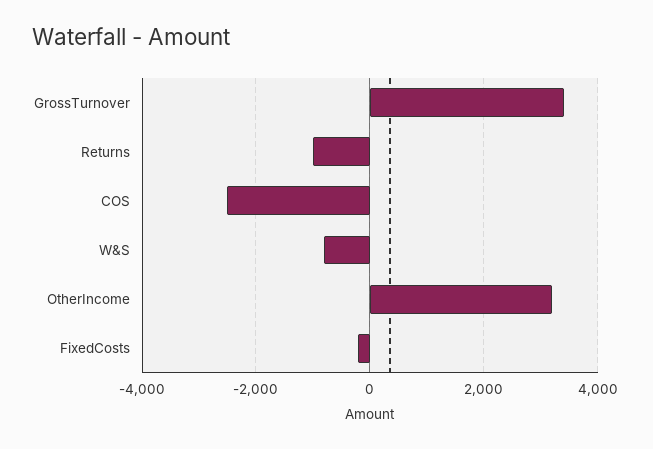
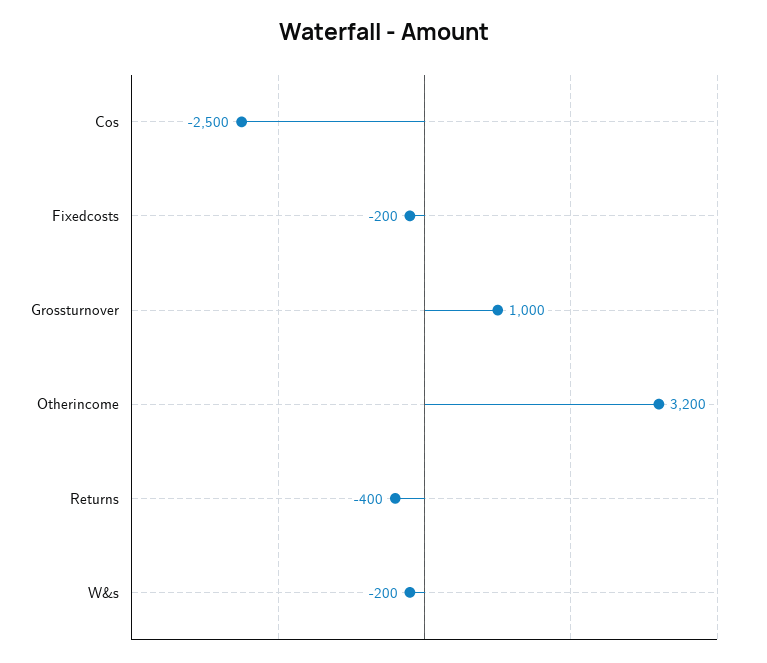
  {
-   "GrossTurnover": 3400,
+   "GrossTurnover": 1000,
-   "Returns": -1000,
+   "Returns": -400,
    "COS": -2500,
-   "W&S": -800,
+   "W&S": -200,
    "OtherIncome": 3200,
    "FixedCosts": -200
  }

